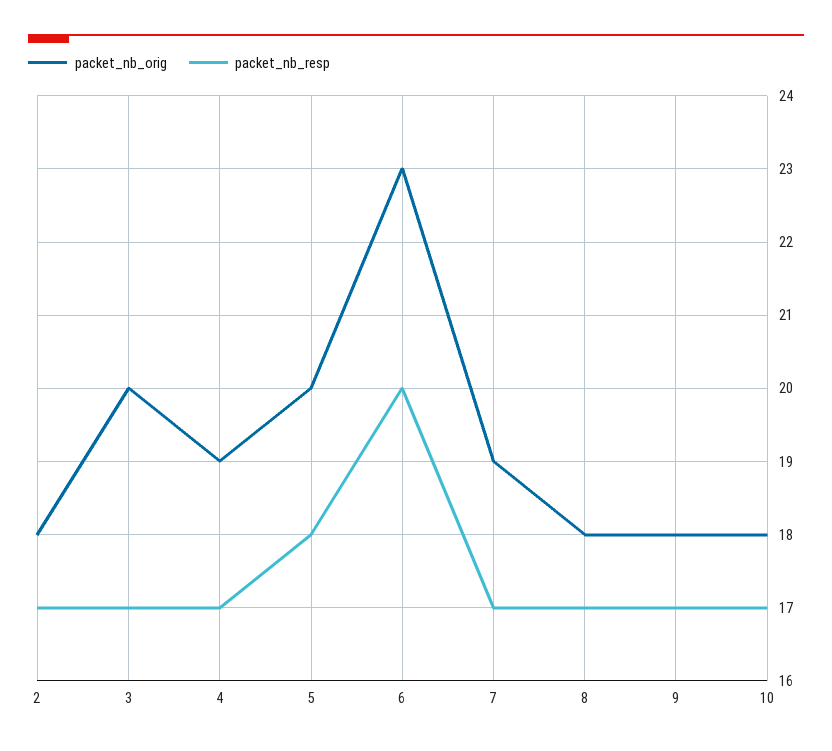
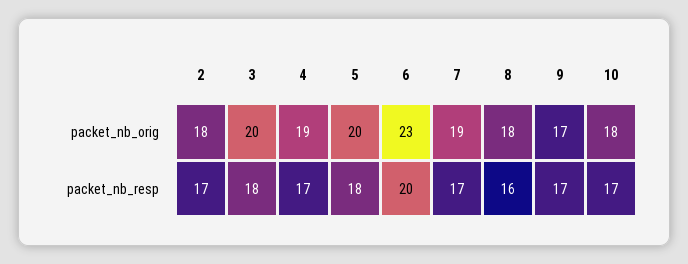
  {
    "packet_nb_orig": {
      "2": 18,
      "3": 20,
      "4": 19,
      "5": 20,
      "6": 23,
      "7": 19,
      "8": 18,
-     "9": 18,
+     "9": 17,
      "10": 18
    },
    "packet_nb_resp": {
      "2": 17,
-     "3": 17,
+     "3": 18,
      "4": 17,
      "5": 18,
      "6": 20,
      "7": 17,
-     "8": 17,
+     "8": 16,
      "9": 17,
      "10": 17
    }
  }

